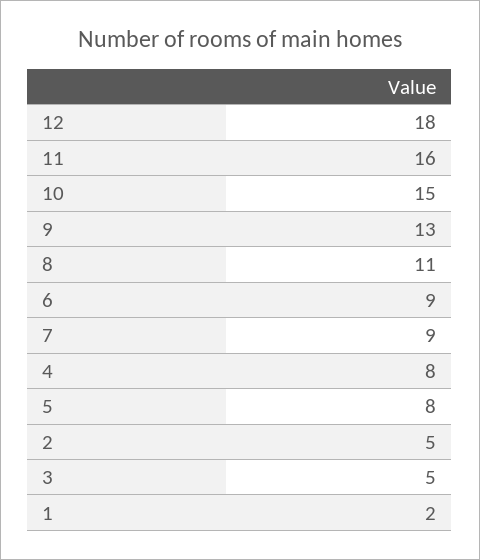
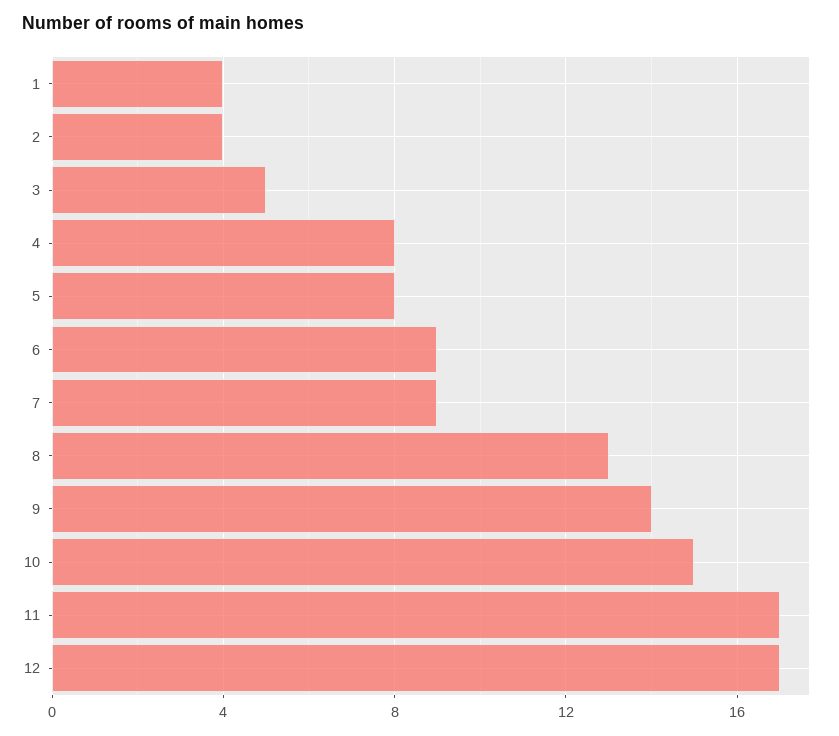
  {
-   "12": 18,
+   "12": 17,
-   "11": 16,
+   "11": 17,
    "10": 15,
-   "9": 13,
+   "9": 14,
-   "8": 11,
+   "8": 13,
    "6": 9,
    "7": 9,
    "4": 8,
    "5": 8,
-   "2": 5,
+   "2": 4,
    "3": 5,
-   "1": 2
+   "1": 4
  }

